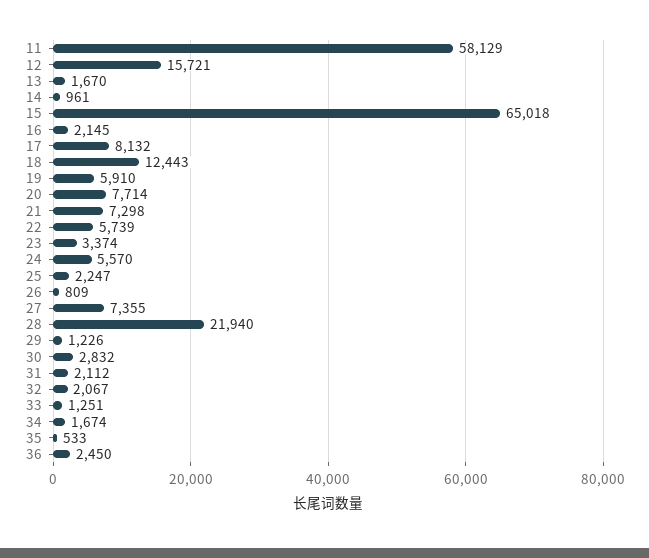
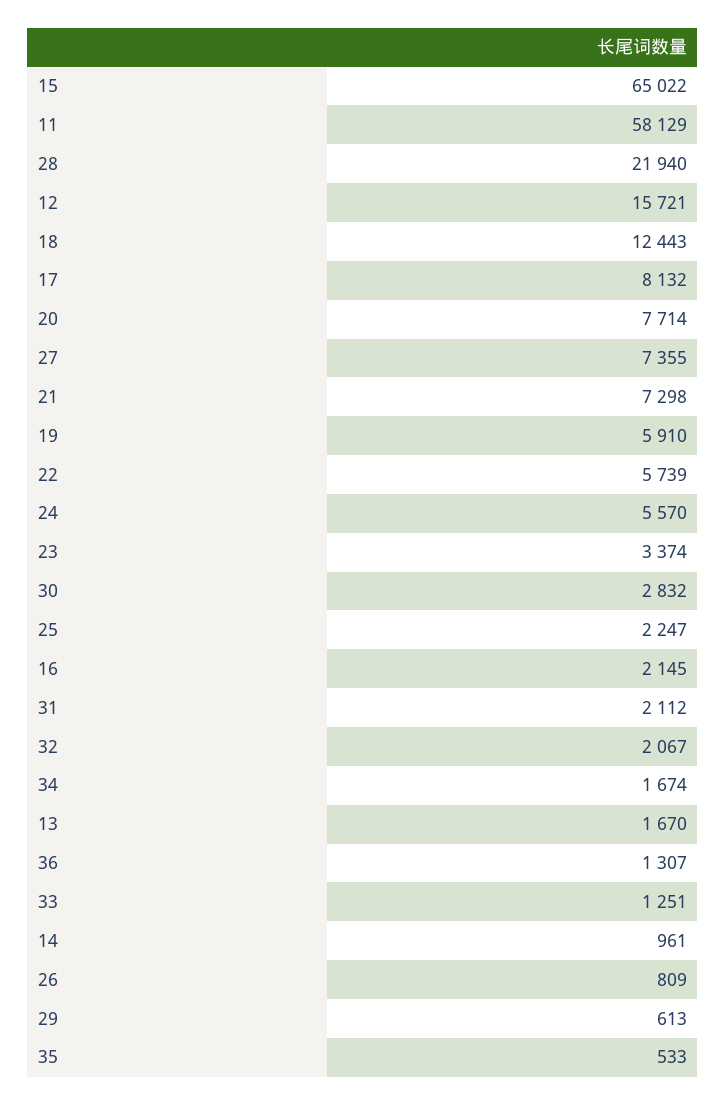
  {
    "11": 58129,
    "12": 15721,
    "13": 1670,
    "14": 961,
-   "15": 65018,
+   "15": 65022,
    "16": 2145,
    "17": 8132,
    "18": 12443,
    "19": 5910,
    "20": 7714,
    "21": 7298,
    "22": 5739,
    "23": 3374,
    "24": 5570,
    "25": 2247,
    "26": 809,
    "27": 7355,
    "28": 21940,
-   "29": 1226,
+   "29": 613,
    "30": 2832,
    "31": 2112,
    "32": 2067,
    "33": 1251,
    "34": 1674,
    "35": 533,
-   "36": 2450
+   "36": 1307
  }

